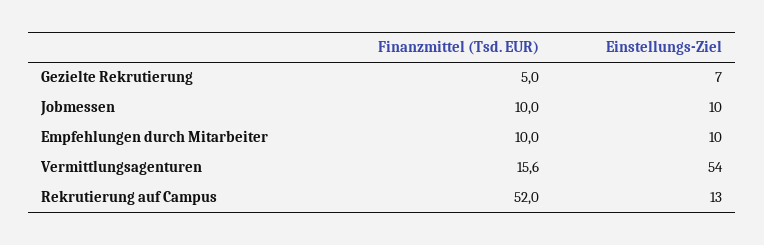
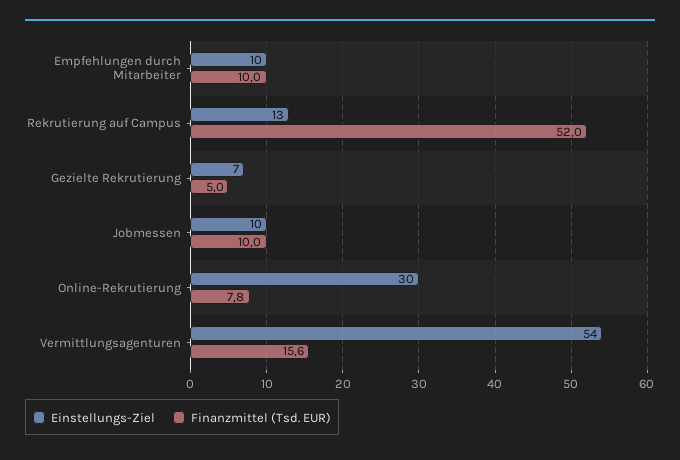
  {
    "Finanzmittel (Tsd. EUR)": {
      "Gezielte Rekrutierung": 5,
      "Jobmessen": 10,
      "Empfehlungen durch Mitarbeiter": 10,
      "Vermittlungsagenturen": 15.6,
-     "Rekrutierung auf Campus": 52
+     "Rekrutierung auf Campus": 52,
+     "Online-Rekrutierung": 7.8
    },
    "Einstellungs-Ziel": {
      "Gezielte Rekrutierung": 7,
      "Jobmessen": 10,
      "Empfehlungen durch Mitarbeiter": 10,
      "Vermittlungsagenturen": 54,
-     "Rekrutierung auf Campus": 13
+     "Rekrutierung auf Campus": 13,
+     "Online-Rekrutierung": 30
    }
  }

